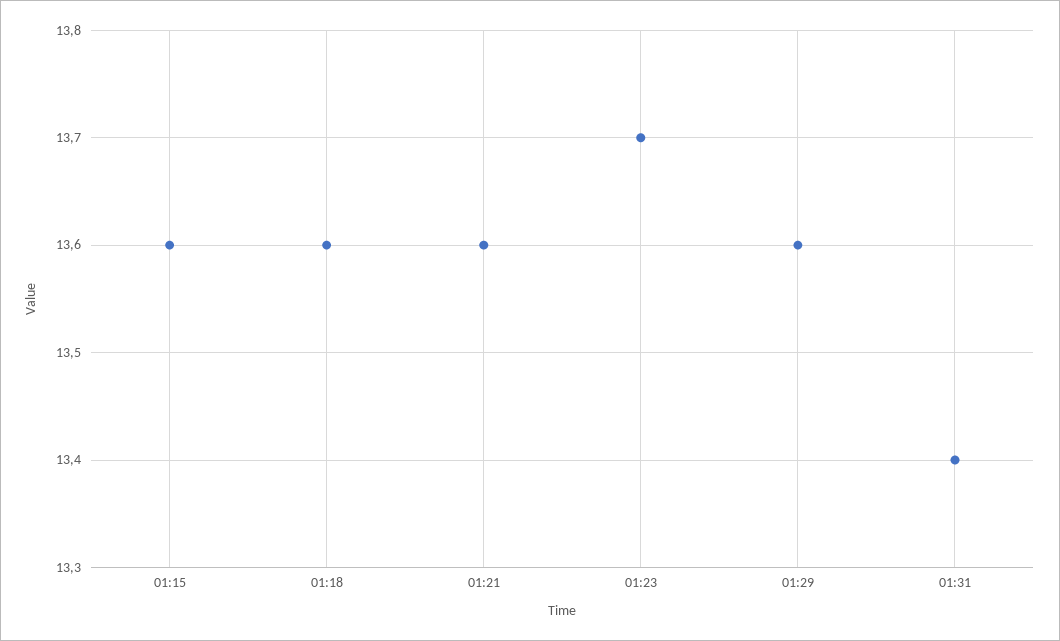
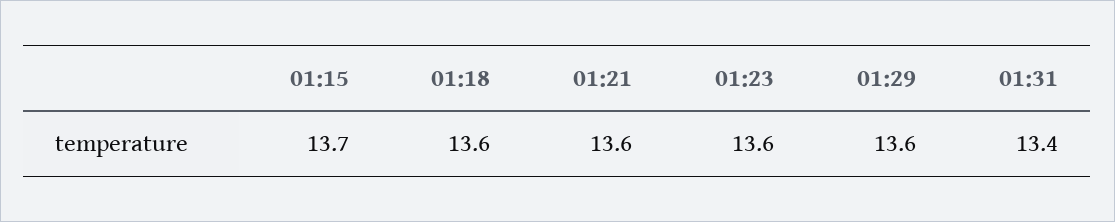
  {
-   "01:15": 13.6,
+   "01:15": 13.7,
    "01:18": 13.6,
    "01:21": 13.6,
-   "01:23": 13.7,
+   "01:23": 13.6,
    "01:29": 13.6,
    "01:31": 13.4
  }

